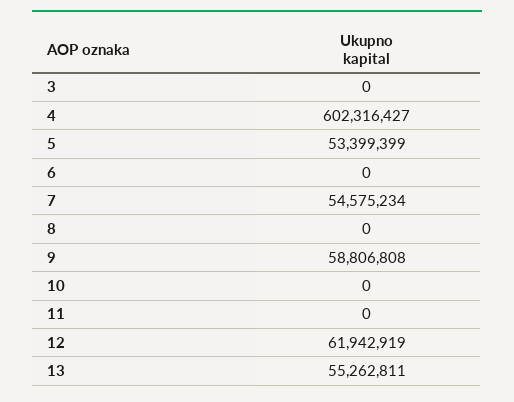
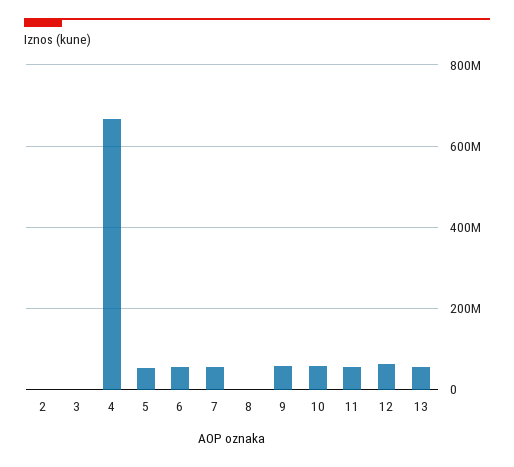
  {
    "3": 0,
-   "4": 602316427,
+   "4": 660000000,
    "5": 53399399,
-   "6": 0,
+   "6": 60000000,
    "7": 54575234,
    "8": 0,
    "9": 58806808,
-   "10": 0,
+   "10": 60000000,
-   "11": 0,
+   "11": 60000000,
    "12": 61942919,
-   "13": 55262811
+   "13": 55262811,
+   "2": 0
  }

